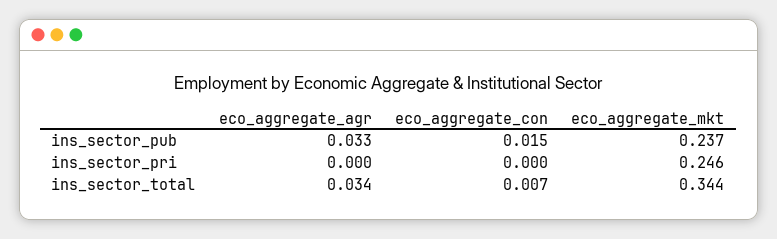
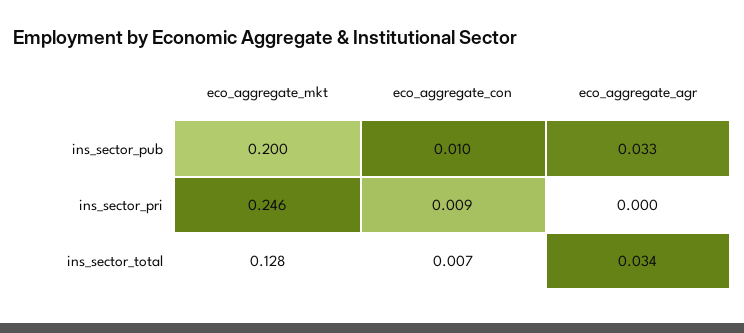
  {
    "eco_aggregate_agr": {
      "ins_sector_pub": 0.033,
      "ins_sector_pri": 0,
      "ins_sector_total": 0.034
    },
    "eco_aggregate_con": {
-     "ins_sector_pub": 0.015,
+     "ins_sector_pub": 0.01,
-     "ins_sector_pri": 0,
+     "ins_sector_pri": 0.009,
      "ins_sector_total": 0.007
    },
    "eco_aggregate_mkt": {
-     "ins_sector_pub": 0.237,
+     "ins_sector_pub": 0.2,
      "ins_sector_pri": 0.246,
-     "ins_sector_total": 0.344
+     "ins_sector_total": 0.128
    }
  }

